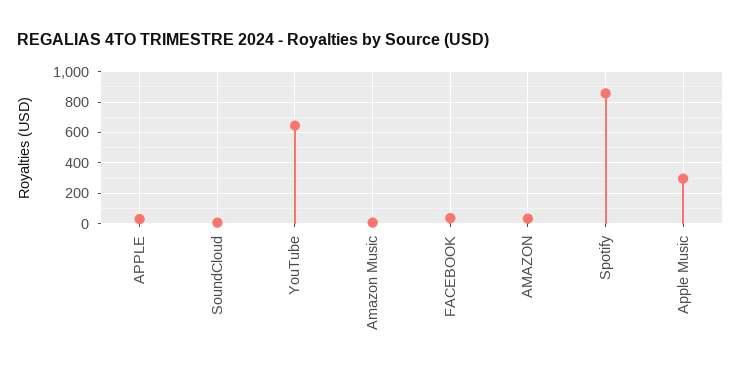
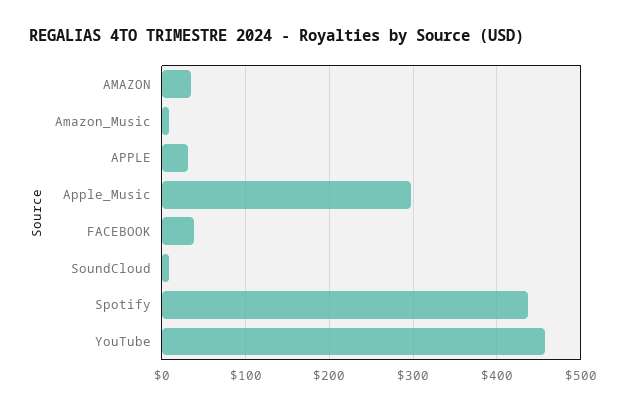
  {
    "APPLE": 30,
    "SoundCloud": 10,
-   "YouTube": 650,
+   "YouTube": 460,
    "Amazon Music": 10,
    "FACEBOOK": 40,
    "AMAZON": 30,
-   "Spotify": 850,
+   "Spotify": 440,
    "Apple Music": 300
  }

